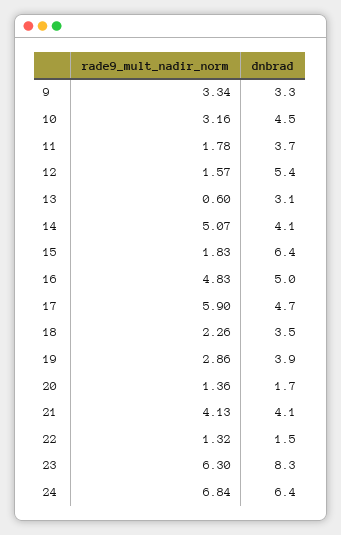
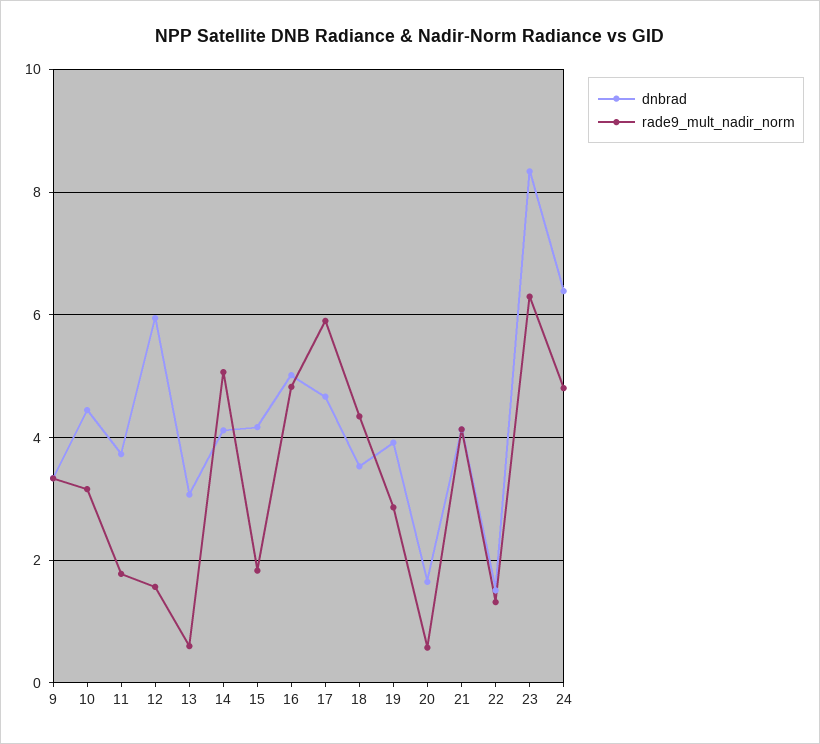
  {
    "rade9_mult_nadir_norm": {
      "9": 3.34,
      "10": 3.16,
      "11": 1.78,
      "12": 1.57,
      "13": 0.6,
      "14": 5.07,
      "15": 1.83,
      "16": 4.83,
      "17": 5.9,
-     "18": 2.26,
+     "18": 4.4,
      "19": 2.86,
-     "20": 1.36,
+     "20": 0.6,
      "21": 4.13,
      "22": 1.32,
      "23": 6.3,
-     "24": 6.84
+     "24": 4.8
    },
    "dnbrad": {
      "9": 3.3,
      "10": 4.5,
      "11": 3.7,
-     "12": 5.4,
+     "12": 6,
      "13": 3.1,
      "14": 4.1,
-     "15": 6.4,
+     "15": 4.2,
      "16": 5,
      "17": 4.7,
      "18": 3.5,
      "19": 3.9,
      "20": 1.7,
      "21": 4.1,
      "22": 1.5,
      "23": 8.3,
      "24": 6.4
    }
  }

